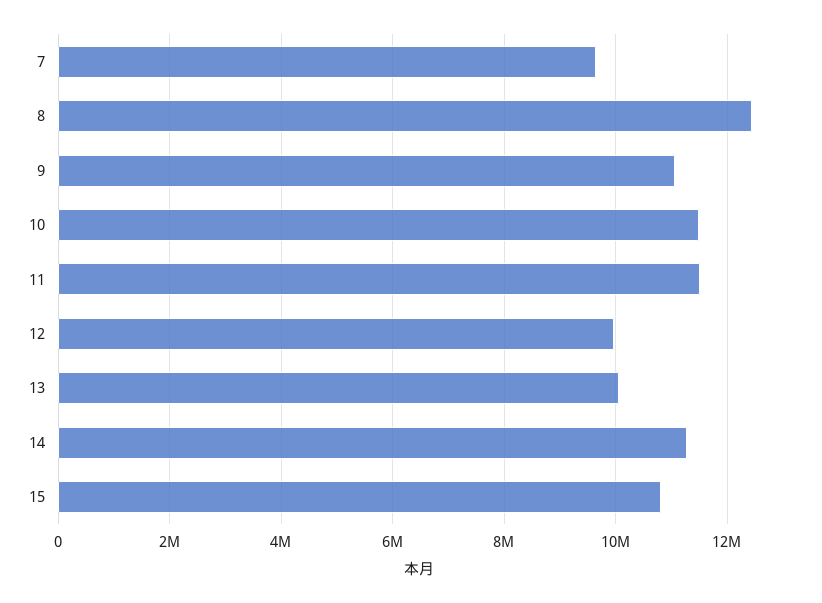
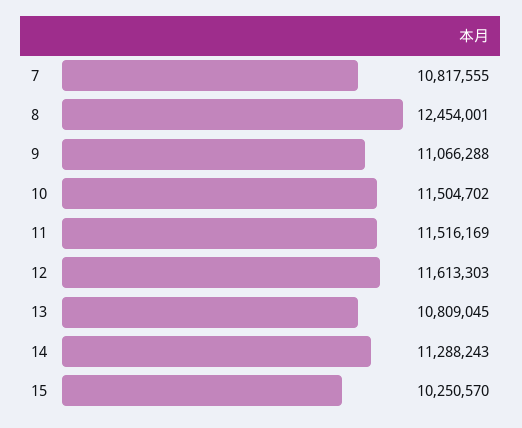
  {
-   "7": 9600000,
+   "7": 10817555,
    "8": 12454001,
    "9": 11066288,
    "10": 11504702,
    "11": 11516169,
-   "12": 10000000,
+   "12": 11613303,
-   "13": 10000000,
+   "13": 10809045,
    "14": 11288243,
-   "15": 10800000
+   "15": 10250570
  }

